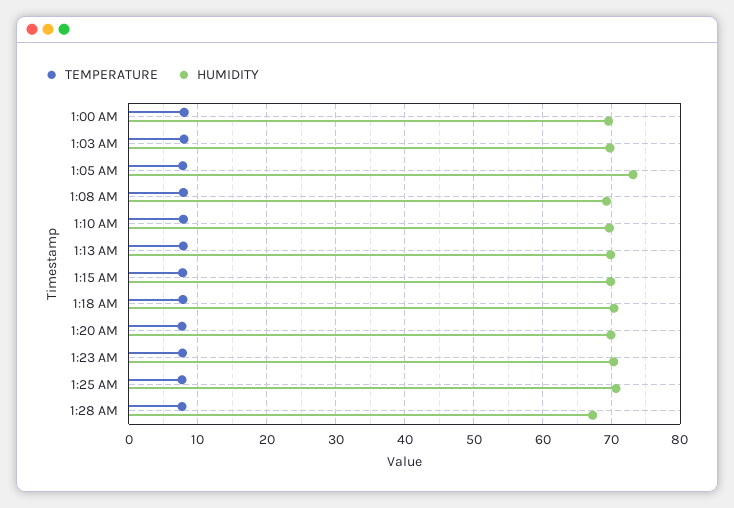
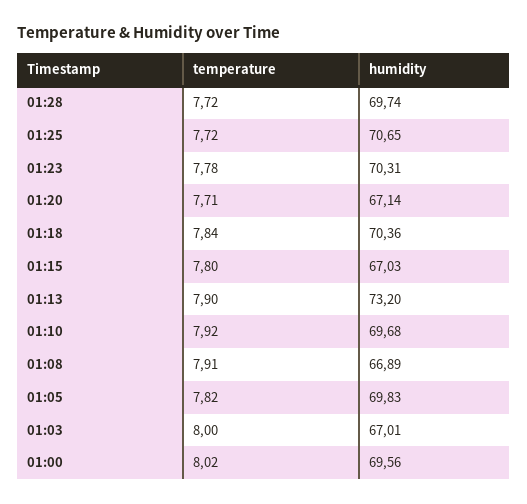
  {
    "TEMPERATURE": {
      "1:00 AM": 8.02,
      "1:03 AM": 8,
      "1:05 AM": 7.82,
      "1:08 AM": 7.91,
      "1:10 AM": 7.92,
      "1:13 AM": 7.9,
      "1:15 AM": 7.8,
      "1:18 AM": 7.84,
      "1:20 AM": 7.71,
      "1:23 AM": 7.78,
      "1:25 AM": 7.72,
      "1:28 AM": 7.72
    },
    "HUMIDITY": {
      "1:00 AM": 69.56,
-     "1:03 AM": 70,
+     "1:03 AM": 67.01,
-     "1:05 AM": 73,
+     "1:05 AM": 69.83,
-     "1:08 AM": 69,
+     "1:08 AM": 66.89,
      "1:10 AM": 69.68,
-     "1:13 AM": 70,
+     "1:13 AM": 73.2,
-     "1:15 AM": 70,
+     "1:15 AM": 67.03,
      "1:18 AM": 70.36,
-     "1:20 AM": 70,
+     "1:20 AM": 67.14,
      "1:23 AM": 70.31,
      "1:25 AM": 70.65,
-     "1:28 AM": 67
+     "1:28 AM": 69.74
    }
  }

